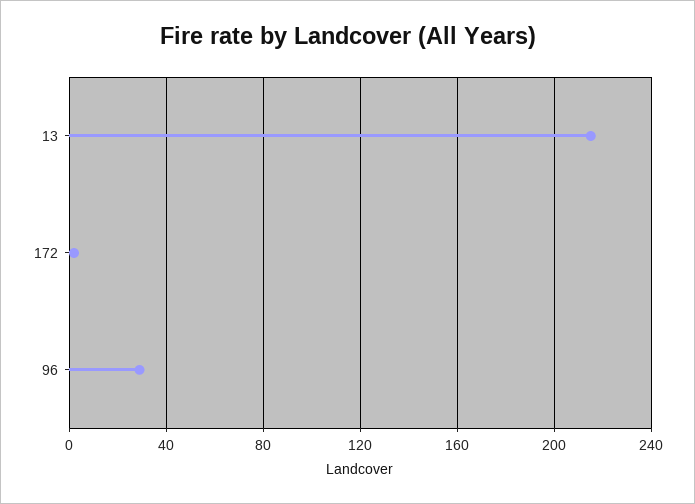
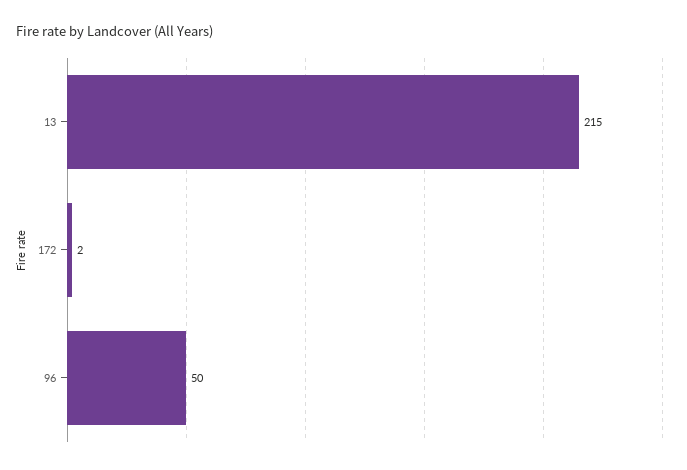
  {
    "13": 215,
    "172": 2,
-   "96": 30
+   "96": 50
  }

